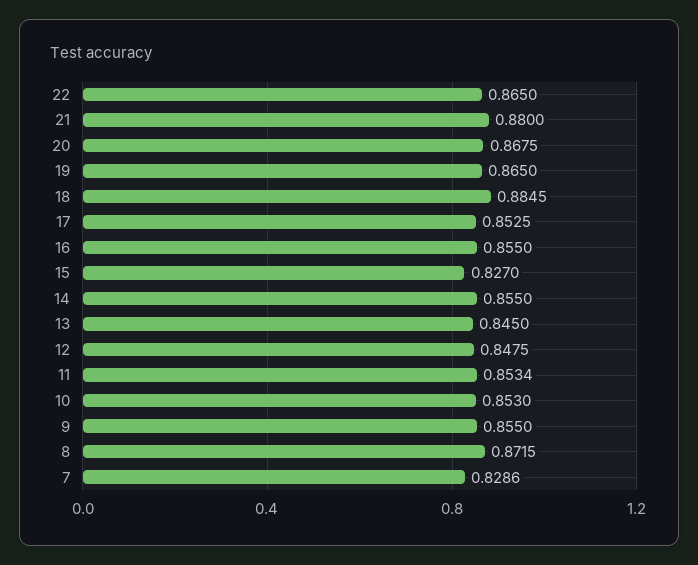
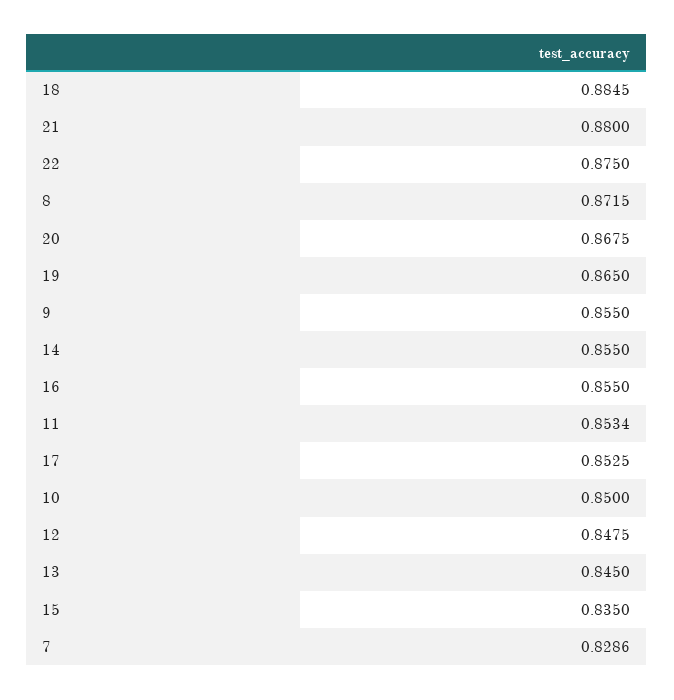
  {
-   "22": 0.865,
+   "22": 0.875,
    "21": 0.88,
    "20": 0.8675,
    "19": 0.865,
    "18": 0.8845,
    "17": 0.8525,
    "16": 0.855,
-   "15": 0.827,
+   "15": 0.835,
    "14": 0.855,
    "13": 0.845,
    "12": 0.8475,
    "11": 0.8534,
-   "10": 0.853,
+   "10": 0.85,
    "9": 0.855,
    "8": 0.8715,
    "7": 0.8286
  }

